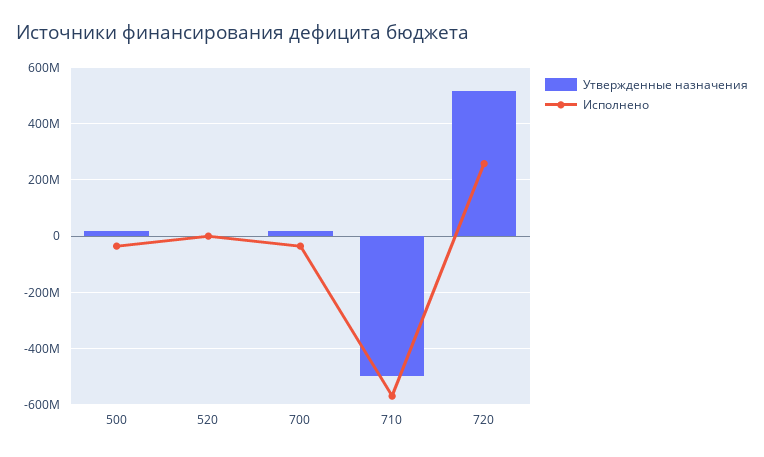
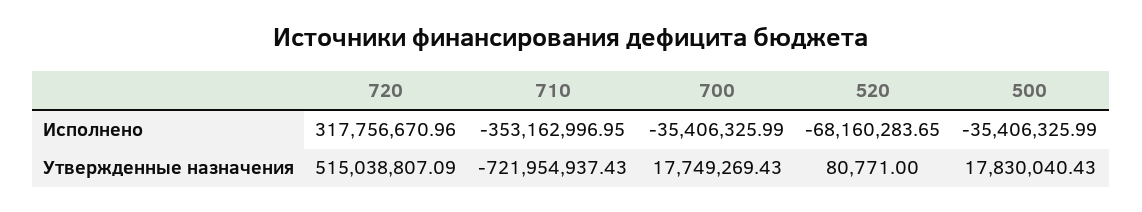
  {
    "Утвержденные назначения": {
      "500": 17830040.43,
      "520": 80771,
      "700": 17749269.43,
-     "710": -500000000,
+     "710": -721954937.43,
      "720": 515038807.09
    },
    "Исполнено": {
      "500": -35406325.99,
-     "520": 0,
+     "520": -68160283.65,
      "700": -35406325.99,
-     "710": -575000000,
+     "710": -353162996.95,
-     "720": 250000000
+     "720": 317756670.96
    }
  }

